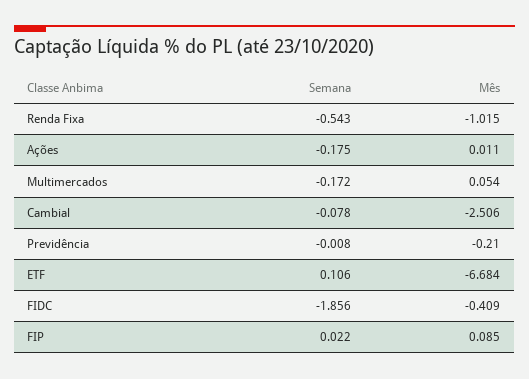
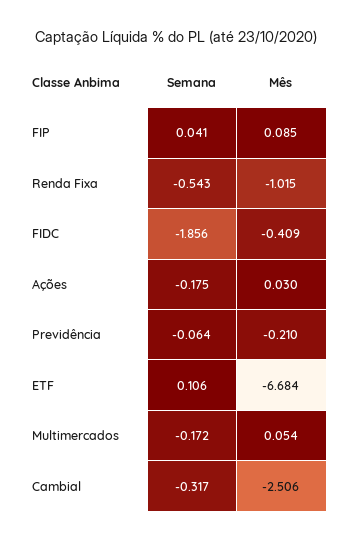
  {
    "Semana": {
      "Renda Fixa": -0.543,
      "Ações": -0.175,
      "Multimercados": -0.172,
-     "Cambial": -0.078,
+     "Cambial": -0.317,
-     "Previdência": -0.008,
+     "Previdência": -0.064,
      "ETF": 0.106,
      "FIDC": -1.856,
-     "FIP": 0.022
+     "FIP": 0.041
    },
    "Mês": {
      "Renda Fixa": -1.015,
-     "Ações": 0.011,
+     "Ações": 0.03,
      "Multimercados": 0.054,
      "Cambial": -2.506,
      "Previdência": -0.21,
      "ETF": -6.684,
      "FIDC": -0.409,
      "FIP": 0.085
    }
  }

